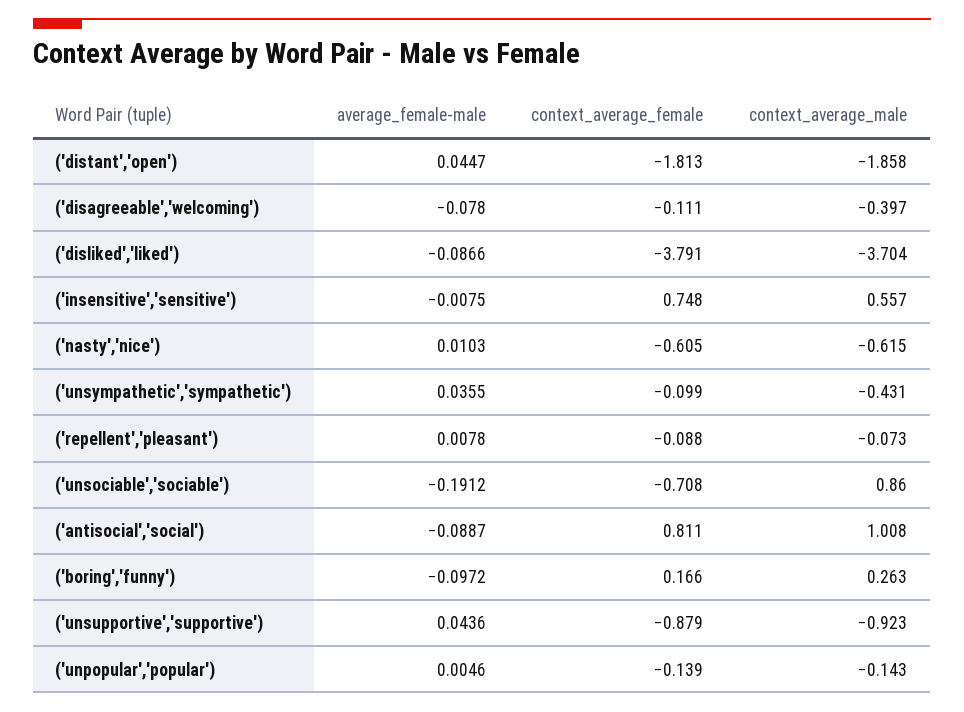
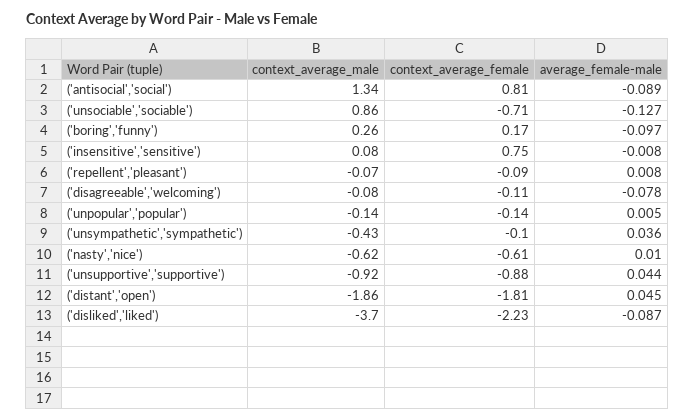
  {
    "average_female-male": {
      "('distant','open')": 0.0447,
      "('disagreeable','welcoming')": -0.078,
      "('disliked','liked')": -0.0866,
      "('insensitive','sensitive')": -0.0075,
      "('nasty','nice')": 0.0103,
      "('unsympathetic','sympathetic')": 0.0355,
      "('repellent','pleasant')": 0.0078,
-     "('unsociable','sociable')": -0.1912,
+     "('unsociable','sociable')": -0.127,
      "('antisocial','social')": -0.0887,
      "('boring','funny')": -0.0972,
      "('unsupportive','supportive')": 0.0436,
      "('unpopular','popular')": 0.0046
    },
    "context_average_female": {
      "('distant','open')": -1.813,
      "('disagreeable','welcoming')": -0.111,
-     "('disliked','liked')": -3.791,
+     "('disliked','liked')": -2.23,
      "('insensitive','sensitive')": 0.748,
      "('nasty','nice')": -0.605,
      "('unsympathetic','sympathetic')": -0.099,
      "('repellent','pleasant')": -0.088,
      "('unsociable','sociable')": -0.708,
      "('antisocial','social')": 0.811,
      "('boring','funny')": 0.166,
      "('unsupportive','supportive')": -0.879,
      "('unpopular','popular')": -0.139
    },
    "context_average_male": {
      "('distant','open')": -1.858,
-     "('disagreeable','welcoming')": -0.397,
+     "('disagreeable','welcoming')": -0.08,
      "('disliked','liked')": -3.704,
-     "('insensitive','sensitive')": 0.557,
+     "('insensitive','sensitive')": 0.08,
      "('nasty','nice')": -0.615,
      "('unsympathetic','sympathetic')": -0.431,
      "('repellent','pleasant')": -0.073,
      "('unsociable','sociable')": 0.86,
-     "('antisocial','social')": 1.008,
+     "('antisocial','social')": 1.34,
      "('boring','funny')": 0.263,
      "('unsupportive','supportive')": -0.923,
      "('unpopular','popular')": -0.143
    }
  }

